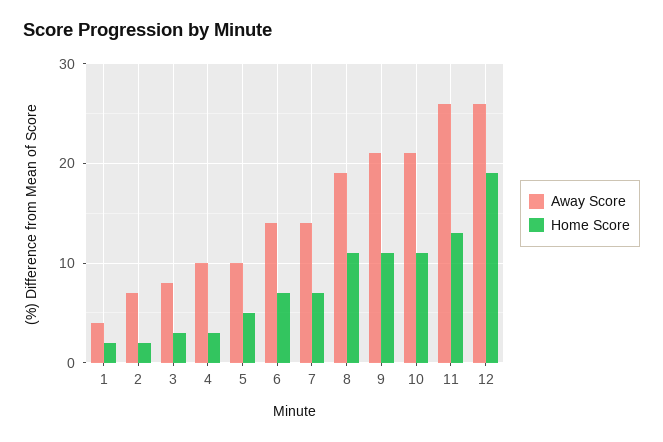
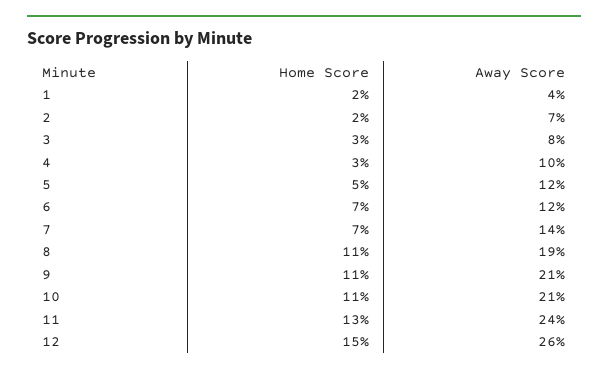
  {
    "Away Score": {
      "1": 4,
      "2": 7,
      "3": 8,
      "4": 10,
-     "5": 10,
+     "5": 12,
-     "6": 14,
+     "6": 12,
      "7": 14,
      "8": 19,
      "9": 21,
      "10": 21,
-     "11": 26,
+     "11": 24,
      "12": 26
    },
    "Home Score": {
      "1": 2,
      "2": 2,
      "3": 3,
      "4": 3,
      "5": 5,
      "6": 7,
      "7": 7,
      "8": 11,
      "9": 11,
      "10": 11,
      "11": 13,
-     "12": 19
+     "12": 15
    }
  }

